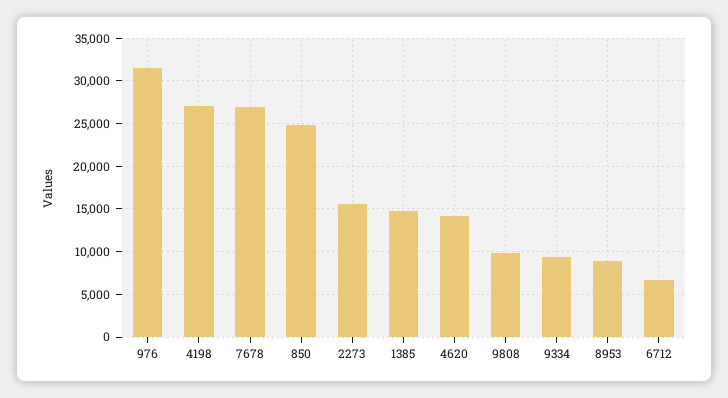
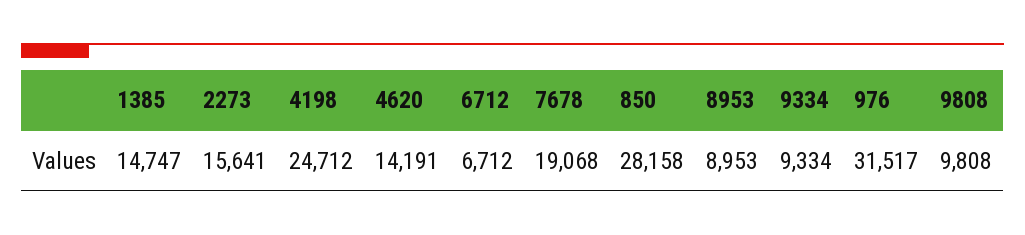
  {
    "976": 31517,
-   "4198": 27000,
+   "4198": 24712,
-   "7678": 27000,
+   "7678": 19068,
-   "850": 25000,
+   "850": 28158,
    "2273": 15641,
    "1385": 14747,
    "4620": 14191,
    "9808": 9808,
    "9334": 9334,
    "8953": 8953,
    "6712": 6712
  }

